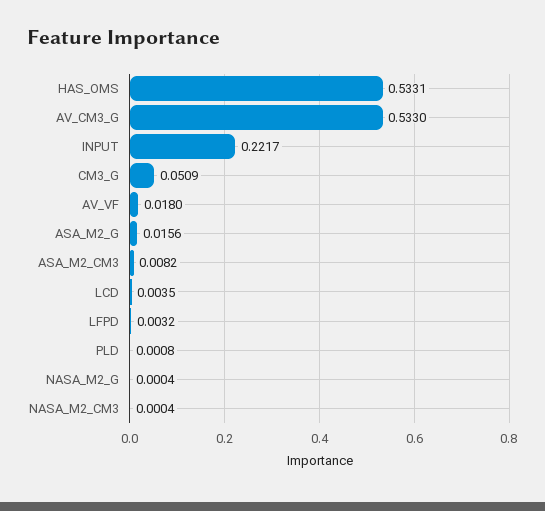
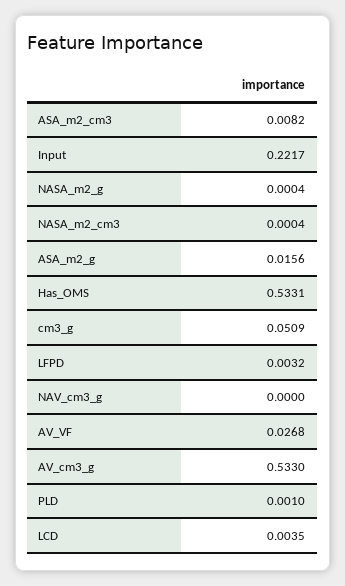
  {
    "HAS_OMS": 0.5331,
    "AV_CM3_G": 0.533,
    "INPUT": 0.2217,
    "CM3_G": 0.0509,
-   "AV_VF": 0.018,
+   "AV_VF": 0.0268,
    "ASA_M2_G": 0.0156,
    "ASA_M2_CM3": 0.0082,
    "LCD": 0.0035,
    "LFPD": 0.0032,
-   "PLD": 0.0008,
+   "PLD": 0.001,
    "NASA_M2_G": 0.0004,
-   "NASA_M2_CM3": 0.0004
+   "NASA_M2_CM3": 0.0004,
+   "NAV_cm3_g": 0
  }

